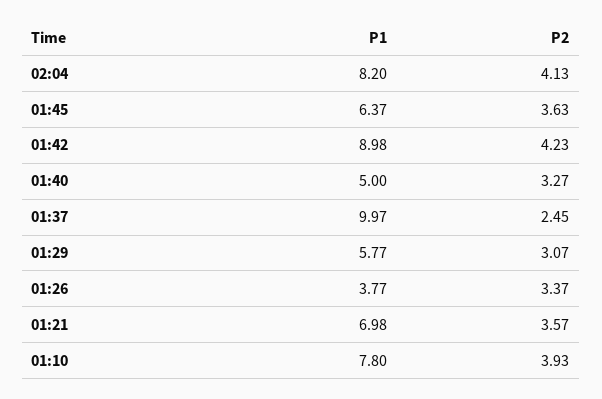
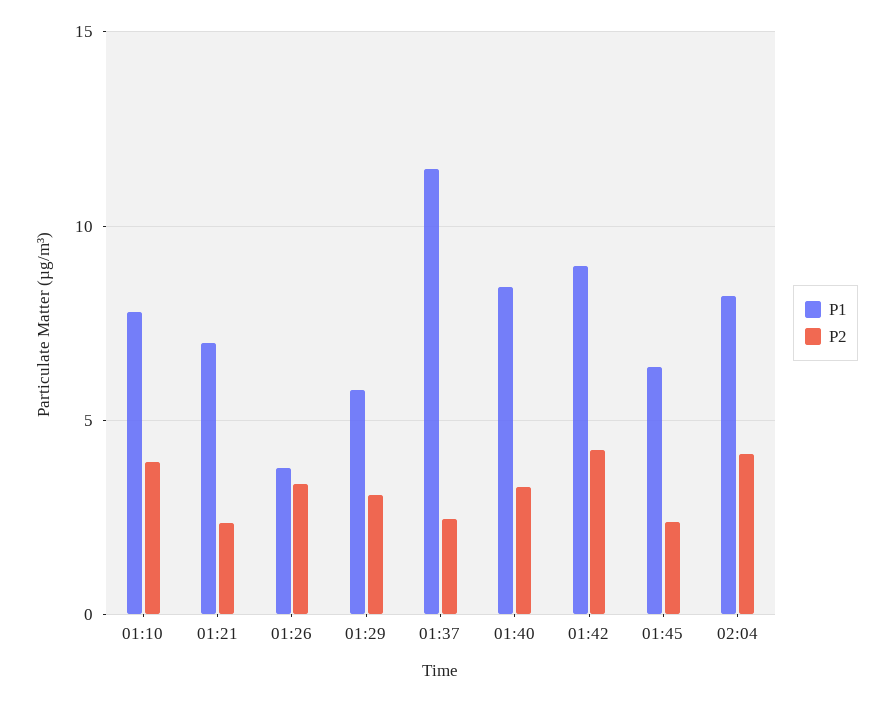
  {
    "P1": {
      "02:04": 8.2,
      "01:45": 6.37,
      "01:42": 8.98,
-     "01:40": 5,
+     "01:40": 8.5,
-     "01:37": 9.97,
+     "01:37": 11.5,
      "01:29": 5.77,
      "01:26": 3.77,
      "01:21": 6.98,
      "01:10": 7.8
    },
    "P2": {
      "02:04": 4.13,
-     "01:45": 3.63,
+     "01:45": 2.5,
      "01:42": 4.23,
      "01:40": 3.27,
      "01:37": 2.45,
      "01:29": 3.07,
      "01:26": 3.37,
-     "01:21": 3.57,
+     "01:21": 2.5,
      "01:10": 3.93
    }
  }

